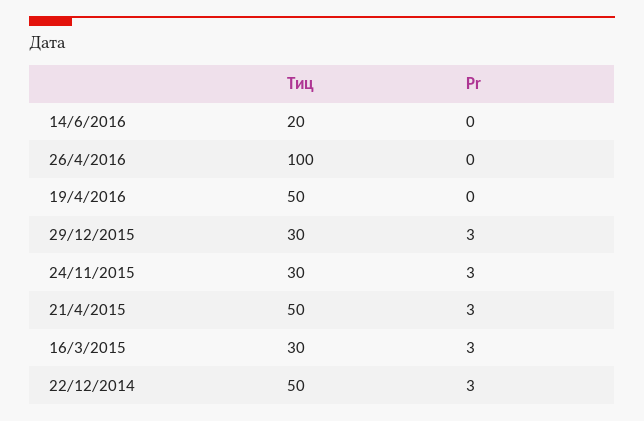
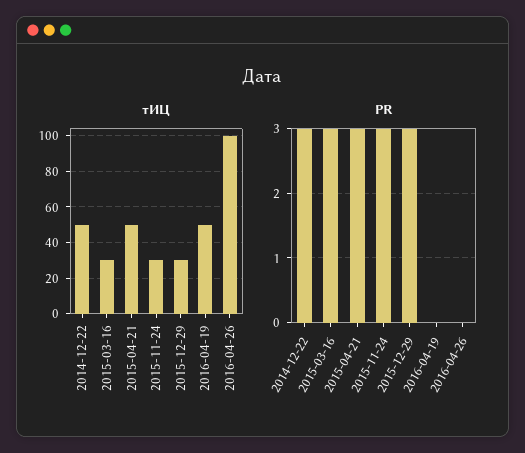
  {
    "Тиц": {
-     "14/6/2016": 20,
      "26/4/2016": 100,
      "19/4/2016": 50,
      "29/12/2015": 30,
      "24/11/2015": 30,
      "21/4/2015": 50,
      "16/3/2015": 30,
      "22/12/2014": 50
    },
    "Pr": {
-     "14/6/2016": 0,
      "26/4/2016": 0,
      "19/4/2016": 0,
      "29/12/2015": 3,
      "24/11/2015": 3,
      "21/4/2015": 3,
      "16/3/2015": 3,
      "22/12/2014": 3
    }
  }

